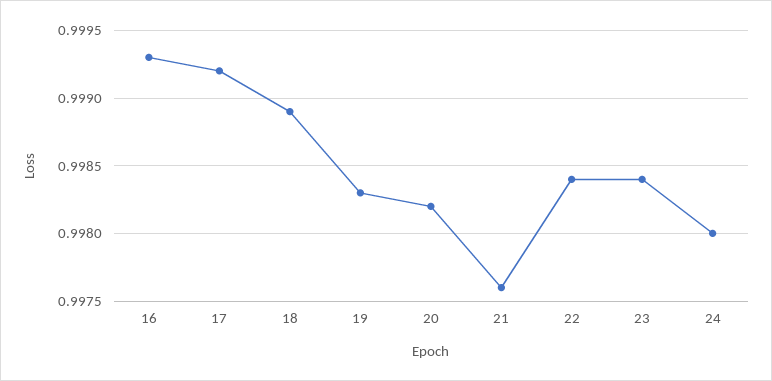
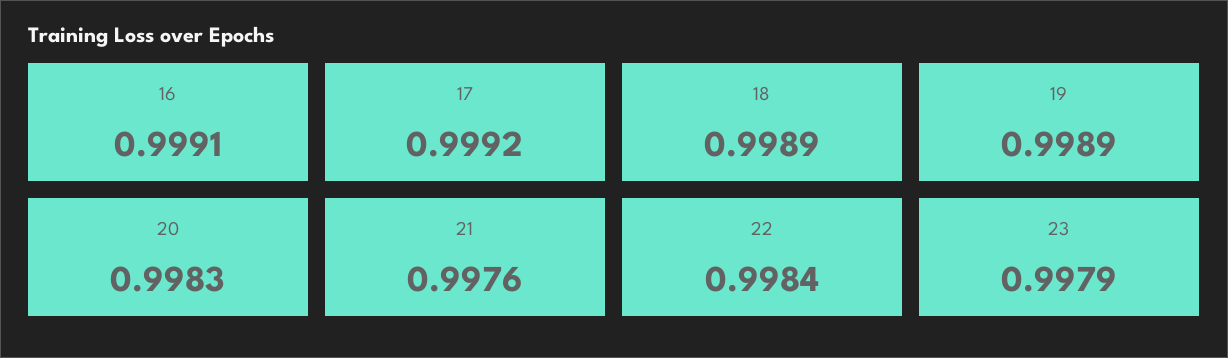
  {
-   "16": 0.9993,
+   "16": 0.9991,
    "17": 0.9992,
    "18": 0.9989,
-   "19": 0.9983,
+   "19": 0.9989,
-   "20": 0.9982,
+   "20": 0.9983,
    "21": 0.9976,
    "22": 0.9984,
-   "23": 0.9984,
+   "23": 0.9979
-   "24": 0.998
  }

